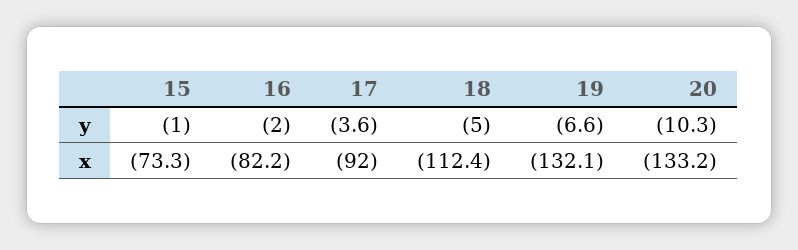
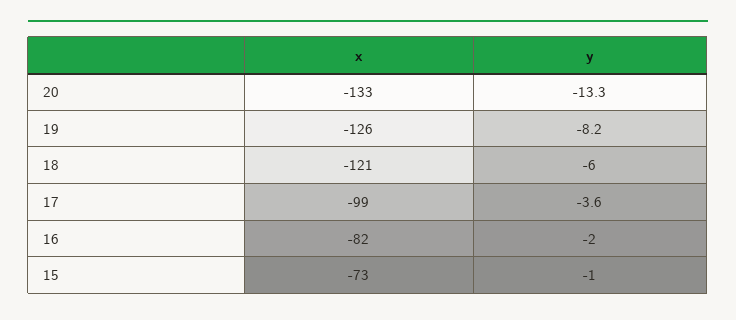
  {
    "15": {
      "y": -1,
      "x": -73.3
    },
    "16": {
      "y": -2,
      "x": -82.2
    },
    "17": {
      "y": -3.6,
-     "x": -92
+     "x": -99
    },
    "18": {
-     "y": -5,
+     "y": -6,
-     "x": -112.4
+     "x": -121
    },
    "19": {
-     "y": -6.6,
+     "y": -8.2,
-     "x": -132.1
+     "x": -126
    },
    "20": {
-     "y": -10.3,
+     "y": -13.3,
      "x": -133.2
    }
  }

